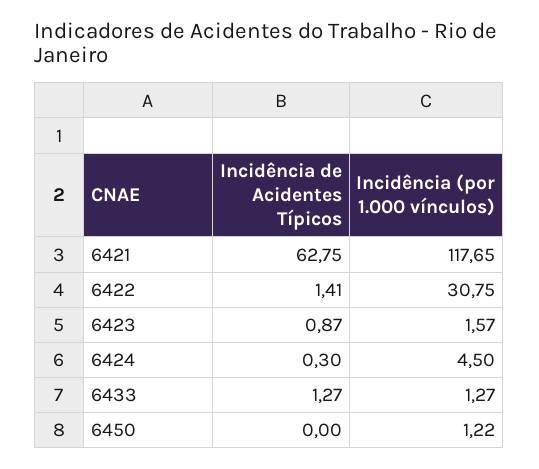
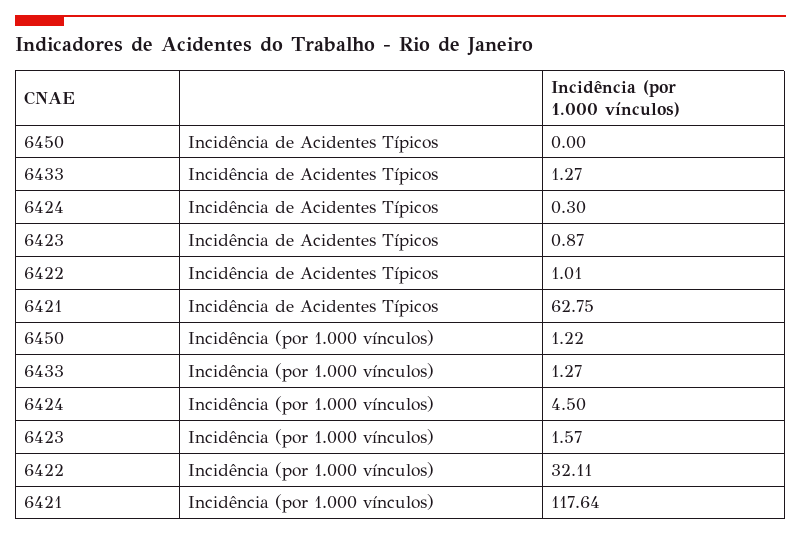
  {
    "Incidência de Acidentes Típicos": {
      "6421": 62.75,
-     "6422": 1.41,
+     "6422": 1.01,
      "6423": 0.87,
      "6424": 0.3,
      "6433": 1.27,
      "6450": 0
    },
    "Incidência (por 1.000 vínculos)": {
-     "6421": 117.65,
+     "6421": 117.64,
-     "6422": 30.75,
+     "6422": 32.11,
      "6423": 1.57,
      "6424": 4.5,
      "6433": 1.27,
      "6450": 1.22
    }
  }

